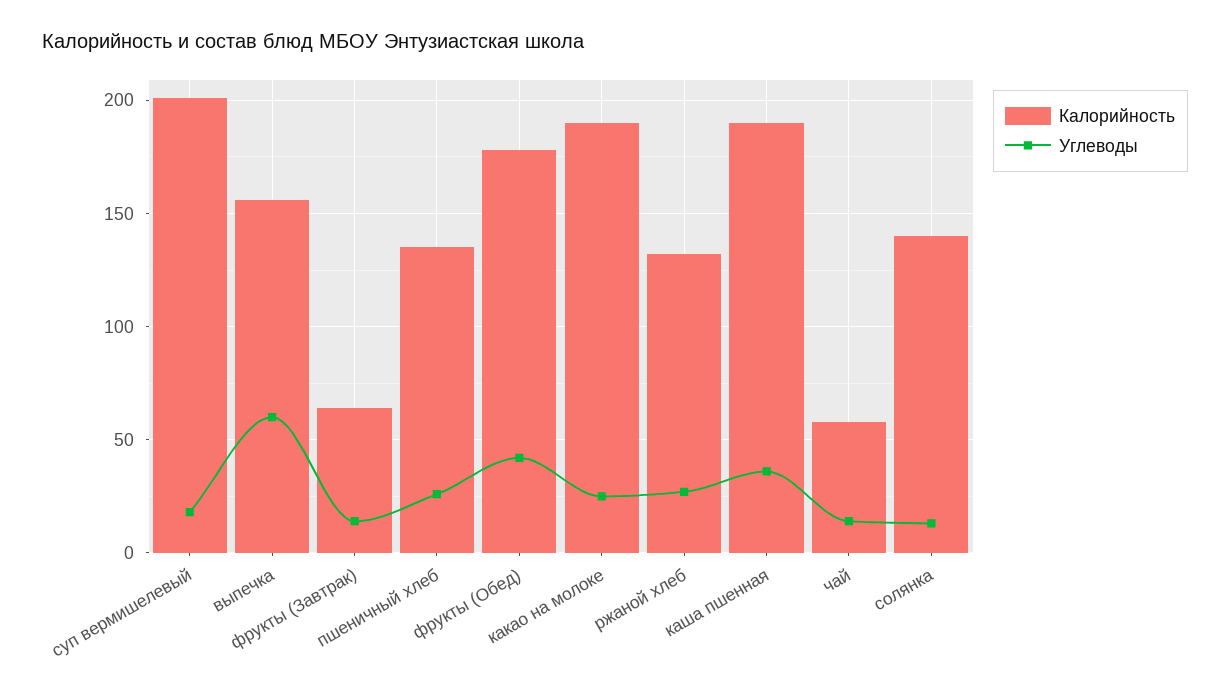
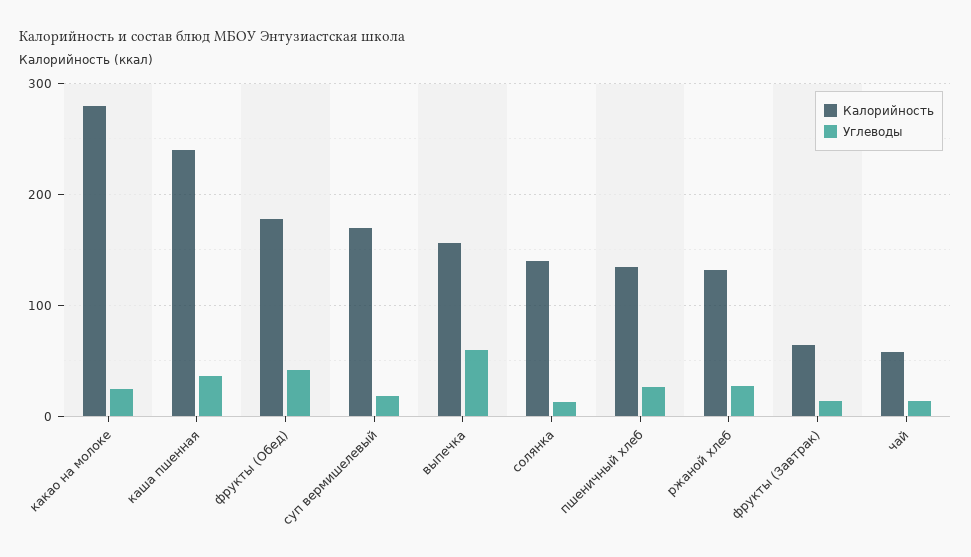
  {
    "Калорийность": {
-     "суп вермишелевый": 200,
+     "суп вермишелевый": 170,
      "выпечка": 155,
      "фрукты (Завтрак)": 65,
      "пшеничный хлеб": 135,
      "фрукты (Обед)": 180,
-     "какао на молоке": 190,
+     "какао на молоке": 280,
      "ржаной хлеб": 130,
-     "каша пшенная": 190,
+     "каша пшенная": 240,
      "чай": 60,
      "солянка": 140
    },
    "Углеводы": {
      "суп вермишелевый": 20,
      "выпечка": 60,
      "фрукты (Завтрак)": 15,
      "пшеничный хлеб": 25,
      "фрукты (Обед)": 40,
      "какао на молоке": 25,
      "ржаной хлеб": 25,
      "каша пшенная": 35,
      "чай": 15,
      "солянка": 15
    }
  }

